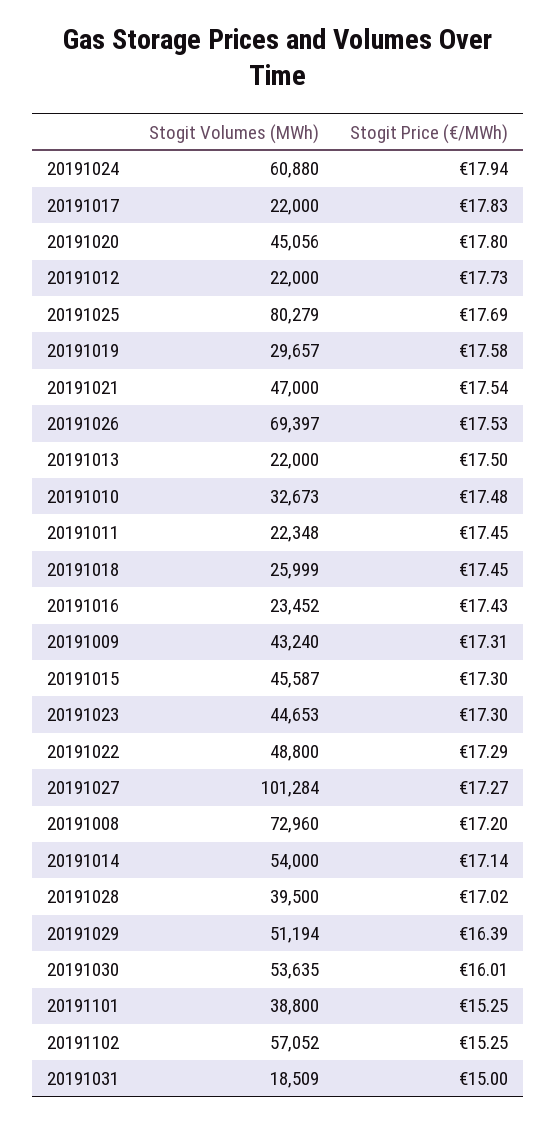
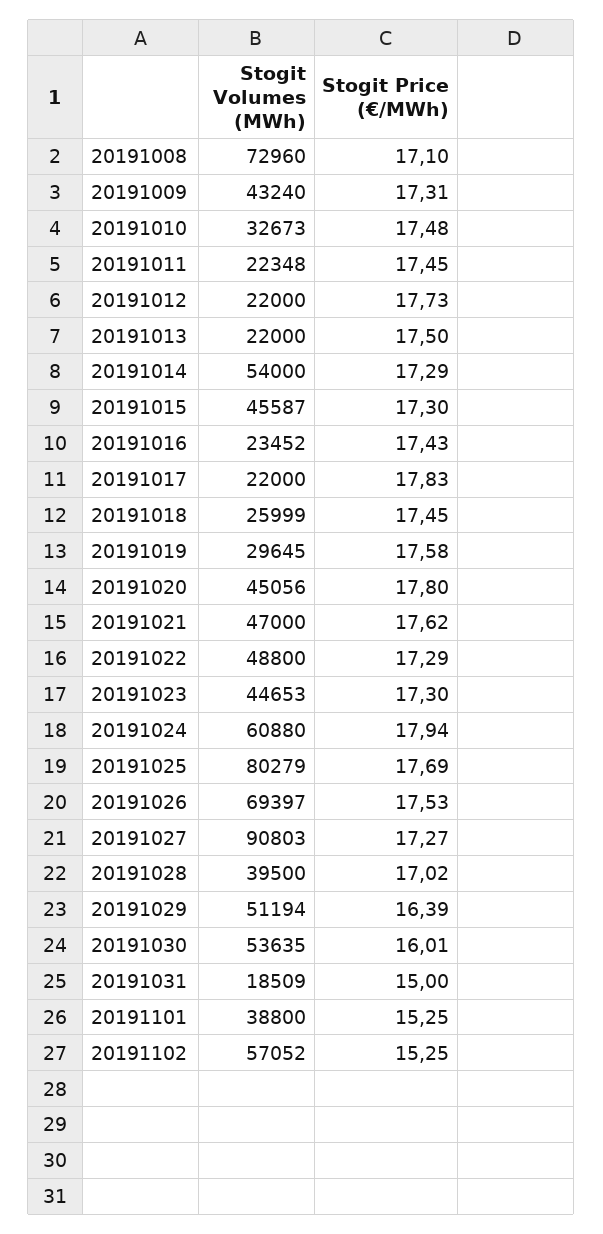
  {
    "Stogit Volumes (MWh)": {
      "20191024": 60880,
      "20191017": 22000,
      "20191020": 45056,
      "20191012": 22000,
      "20191025": 80279,
-     "20191019": 29657,
+     "20191019": 29645,
      "20191021": 47000,
      "20191026": 69397,
      "20191013": 22000,
      "20191010": 32673,
      "20191011": 22348,
      "20191018": 25999,
      "20191016": 23452,
      "20191009": 43240,
      "20191015": 45587,
      "20191023": 44653,
      "20191022": 48800,
-     "20191027": 101284,
+     "20191027": 90803,
      "20191008": 72960,
      "20191014": 54000,
      "20191028": 39500,
      "20191029": 51194,
      "20191030": 53635,
      "20191101": 38800,
      "20191102": 57052,
      "20191031": 18509
    },
    "Stogit Price (€/MWh)": {
      "20191024": 17.94,
      "20191017": 17.83,
      "20191020": 17.8,
      "20191012": 17.73,
      "20191025": 17.69,
      "20191019": 17.58,
-     "20191021": 17.54,
+     "20191021": 17.62,
      "20191026": 17.53,
      "20191013": 17.5,
      "20191010": 17.48,
      "20191011": 17.45,
      "20191018": 17.45,
      "20191016": 17.43,
      "20191009": 17.31,
      "20191015": 17.3,
      "20191023": 17.3,
      "20191022": 17.29,
      "20191027": 17.27,
-     "20191008": 17.2,
+     "20191008": 17.1,
-     "20191014": 17.14,
+     "20191014": 17.29,
      "20191028": 17.02,
      "20191029": 16.39,
      "20191030": 16.01,
      "20191101": 15.25,
      "20191102": 15.25,
      "20191031": 15
    }
  }

